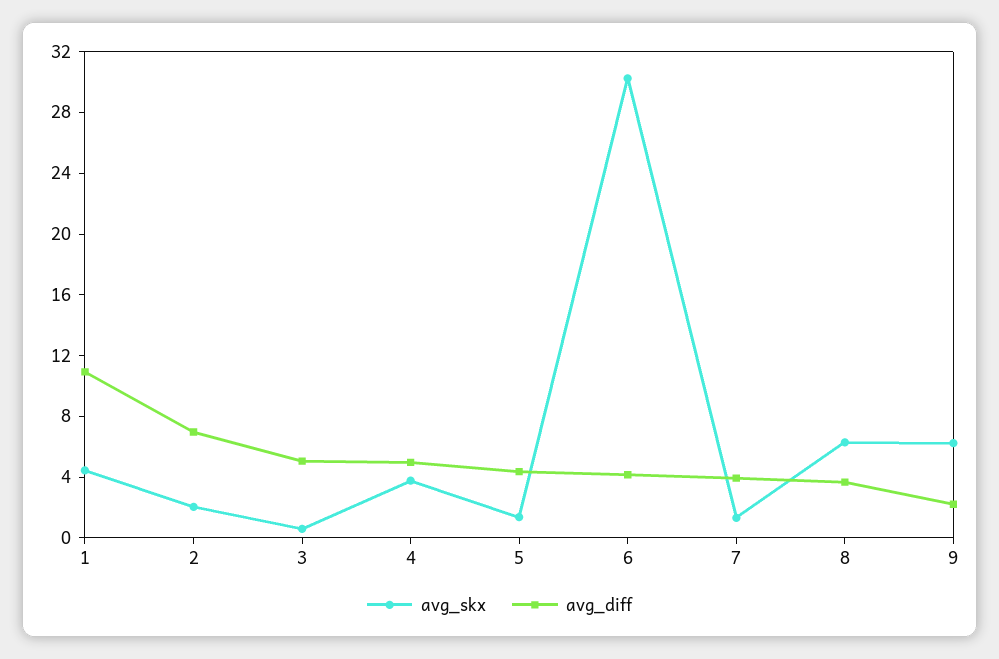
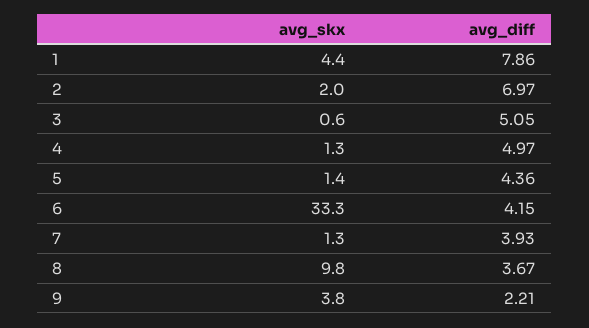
  {
    "avg_skx": {
      "1": 4.4,
      "2": 2,
      "3": 0.6,
-     "4": 4,
+     "4": 1.3,
      "5": 1.4,
-     "6": 30,
+     "6": 33.3,
      "7": 1.3,
-     "8": 6,
+     "8": 9.8,
-     "9": 6
+     "9": 3.8
    },
    "avg_diff": {
-     "1": 11,
+     "1": 7.86,
      "2": 6.97,
      "3": 5.05,
      "4": 4.97,
      "5": 4.36,
      "6": 4.15,
      "7": 3.93,
      "8": 3.67,
      "9": 2.21
    }
  }

